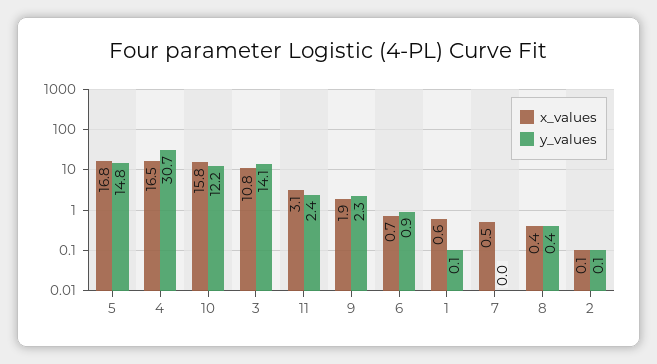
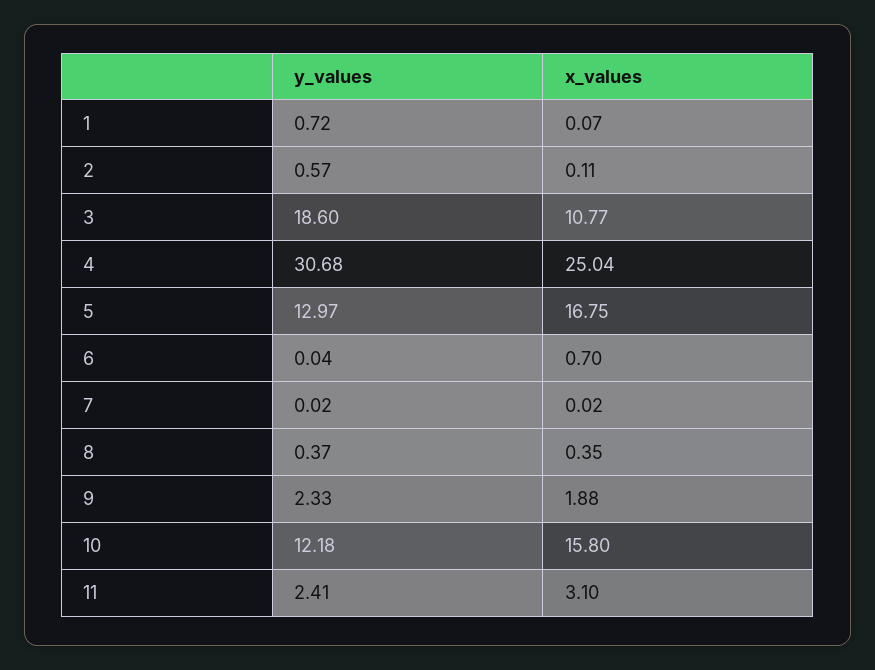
  {
    "x_values": {
      "5": 16.75,
-     "4": 16.5,
+     "4": 25.04,
      "10": 15.8,
      "3": 10.77,
      "11": 3.1,
      "9": 1.88,
      "6": 0.7,
-     "1": 0.6,
+     "1": 0.07,
-     "7": 0.5,
+     "7": 0.02,
      "8": 0.35,
      "2": 0.11
    },
    "y_values": {
-     "5": 14.8,
+     "5": 12.97,
      "4": 30.68,
      "10": 12.18,
-     "3": 14.1,
+     "3": 18.6,
      "11": 2.41,
      "9": 2.33,
-     "6": 0.9,
+     "6": 0.04,
-     "1": 0.1,
+     "1": 0.72,
      "7": 0.02,
      "8": 0.37,
-     "2": 0.1
+     "2": 0.57
    }
  }

